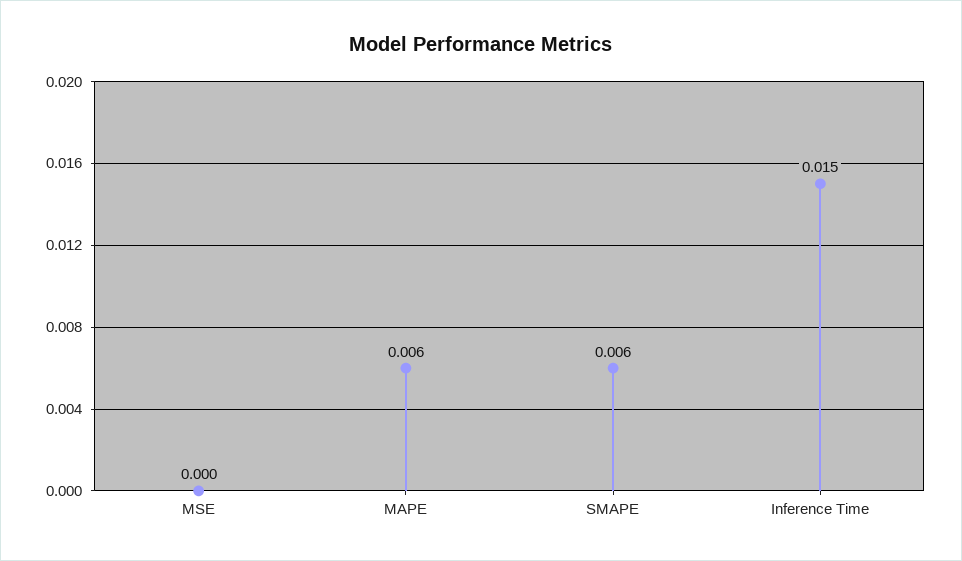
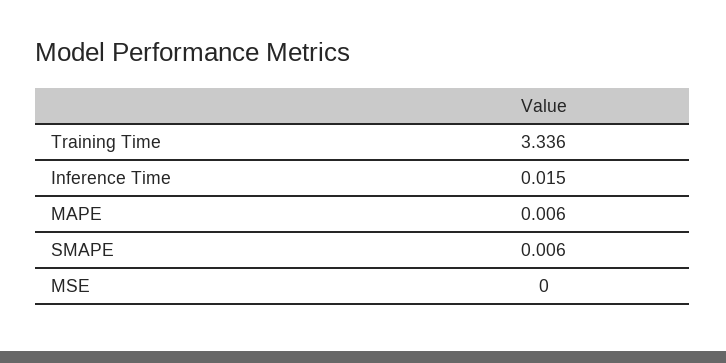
  {
    "MSE": 0,
    "MAPE": 0.006,
    "SMAPE": 0.006,
-   "Inference Time": 0.015
+   "Inference Time": 0.015,
+   "Training Time": 3.336
  }

